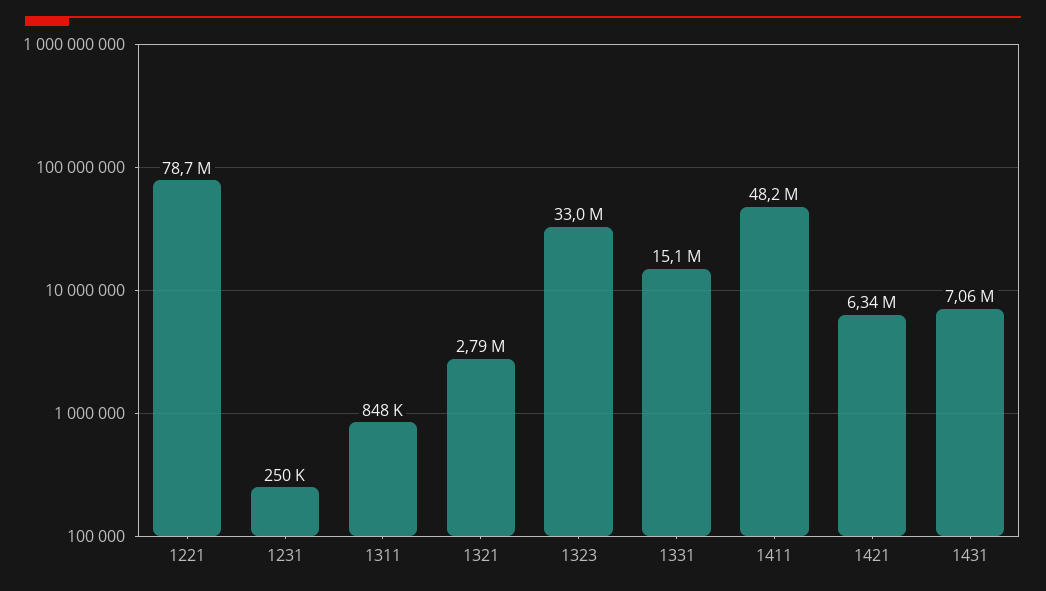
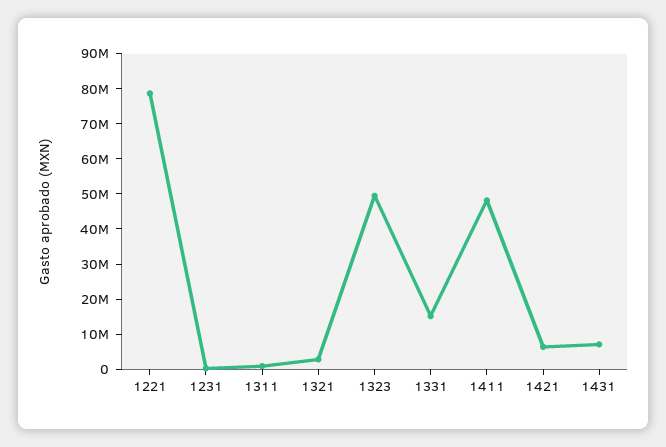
  {
    "1221": 78700000,
    "1231": 250000,
    "1311": 848000,
    "1321": 2790000,
-   "1323": 33000000,
+   "1323": 50000000,
    "1331": 15100000,
    "1411": 48200000,
    "1421": 6340000,
    "1431": 7060000
  }

